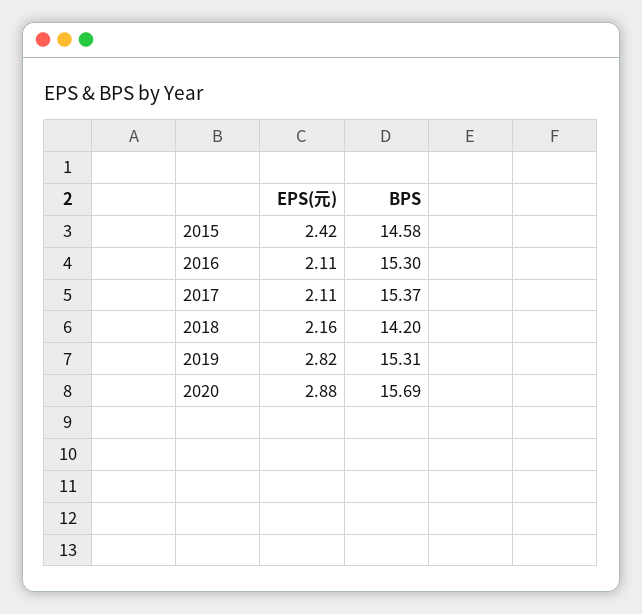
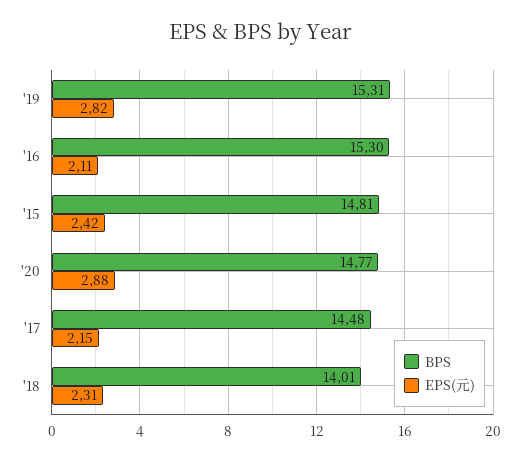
  {
    "EPS(元)": {
      "2015": 2.42,
      "2016": 2.11,
-     "2017": 2.11,
+     "2017": 2.15,
-     "2018": 2.16,
+     "2018": 2.31,
      "2019": 2.82,
      "2020": 2.88
    },
    "BPS": {
-     "2015": 14.58,
+     "2015": 14.81,
      "2016": 15.3,
-     "2017": 15.37,
+     "2017": 14.48,
-     "2018": 14.2,
+     "2018": 14.01,
      "2019": 15.31,
-     "2020": 15.69
+     "2020": 14.77
    }
  }

